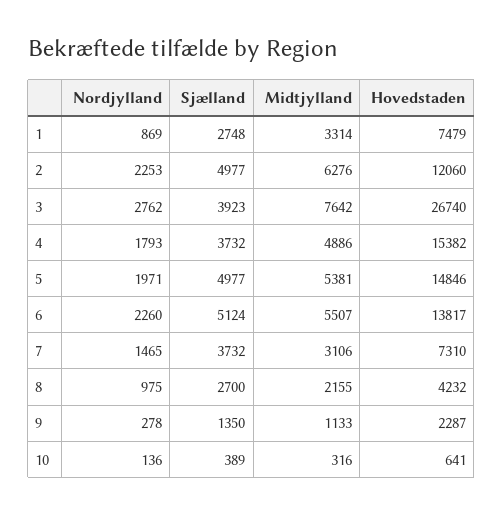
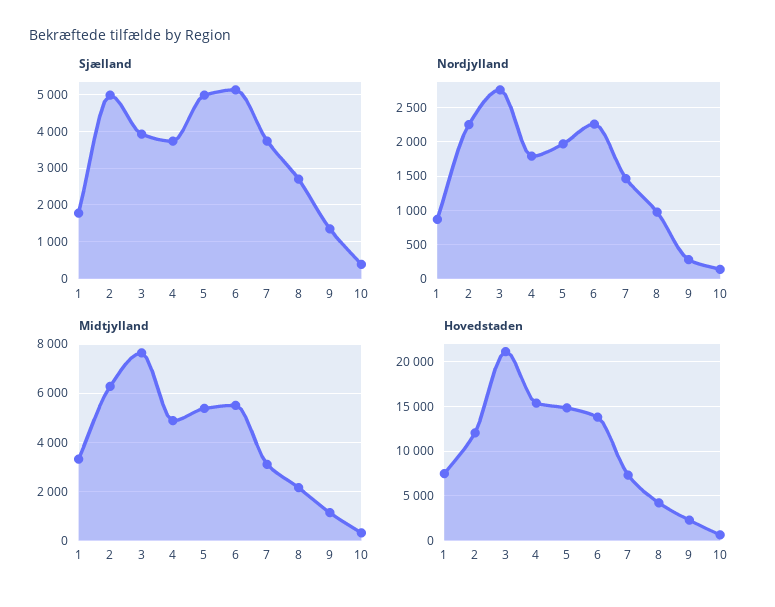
  {
    "Nordjylland": {
      "1": 869,
      "2": 2253,
      "3": 2762,
      "4": 1793,
      "5": 1971,
      "6": 2260,
      "7": 1465,
      "8": 975,
      "9": 278,
      "10": 136
    },
    "Sjælland": {
-     "1": 2748,
+     "1": 1800,
      "2": 4977,
      "3": 3923,
      "4": 3732,
      "5": 4977,
      "6": 5124,
      "7": 3732,
      "8": 2700,
      "9": 1350,
      "10": 389
    },
    "Midtjylland": {
      "1": 3314,
      "2": 6276,
      "3": 7642,
      "4": 4886,
      "5": 5381,
      "6": 5507,
      "7": 3106,
      "8": 2155,
      "9": 1133,
      "10": 316
    },
    "Hovedstaden": {
      "1": 7479,
      "2": 12060,
-     "3": 26740,
+     "3": 21000,
      "4": 15382,
      "5": 14846,
      "6": 13817,
      "7": 7310,
      "8": 4232,
      "9": 2287,
      "10": 641
    }
  }

